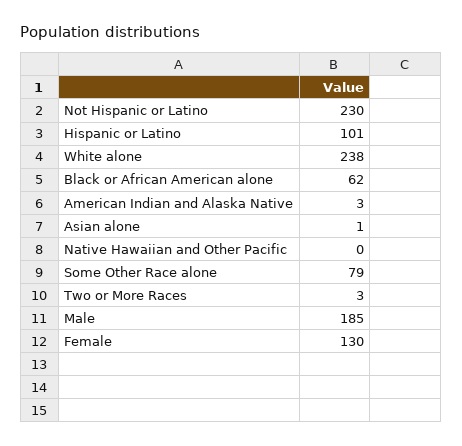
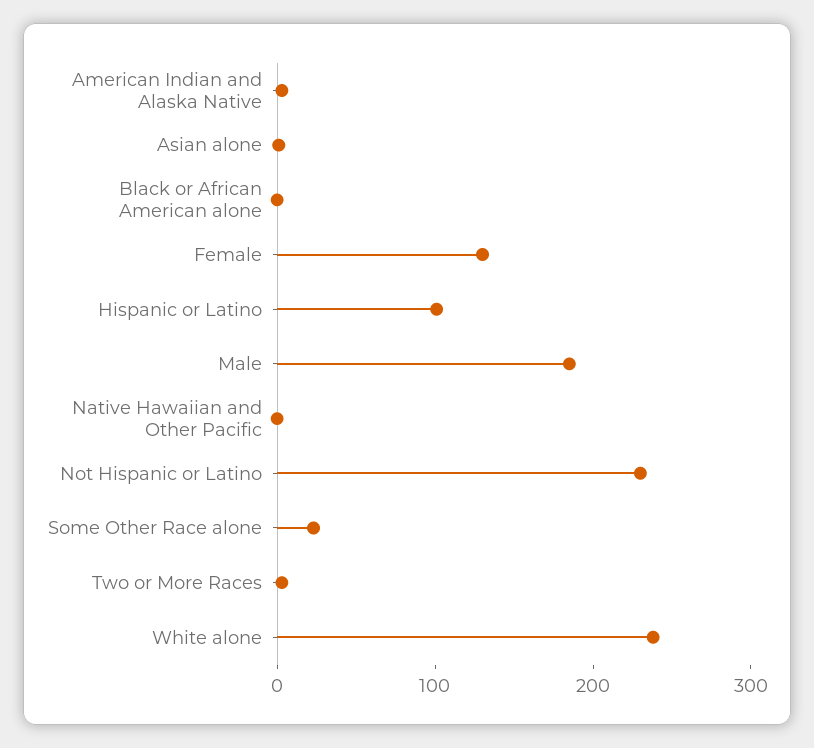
  {
    "Not Hispanic or Latino": 230,
    "Hispanic or Latino": 101,
    "White alone": 238,
-   "Black or African American alone": 62,
+   "Black or African American alone": 0,
    "American Indian and Alaska Native": 3,
    "Asian alone": 1,
    "Native Hawaiian and Other Pacific": 0,
-   "Some Other Race alone": 79,
+   "Some Other Race alone": 20,
    "Two or More Races": 3,
    "Male": 185,
    "Female": 130
  }

